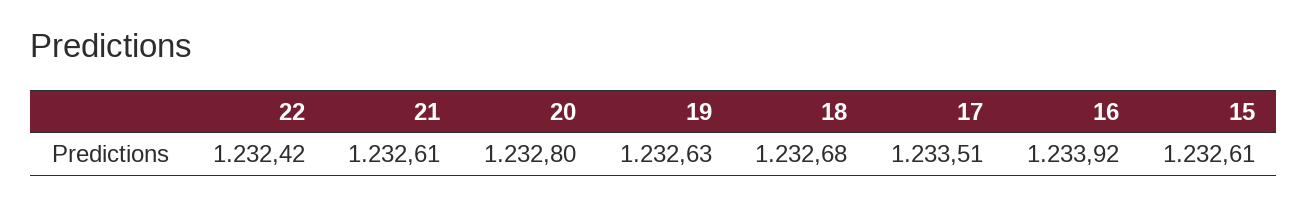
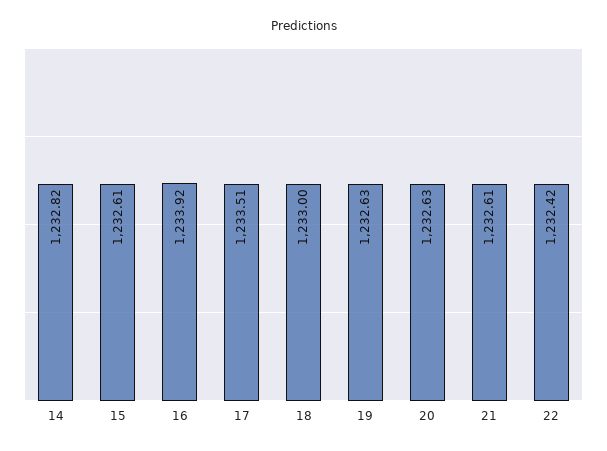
  {
    "22": 1232.42,
    "21": 1232.61,
-   "20": 1232.8,
+   "20": 1232.63,
    "19": 1232.63,
-   "18": 1232.68,
+   "18": 1233,
    "17": 1233.51,
    "16": 1233.92,
-   "15": 1232.61
+   "15": 1232.61,
+   "14": 1232.82
  }

